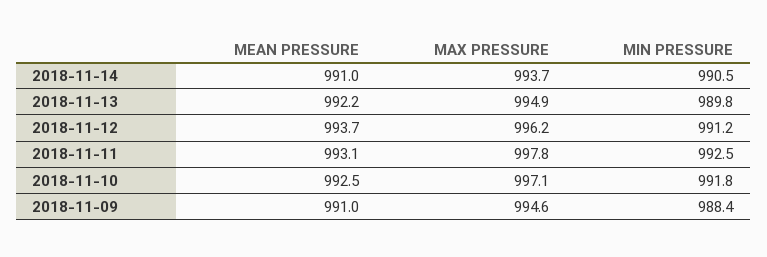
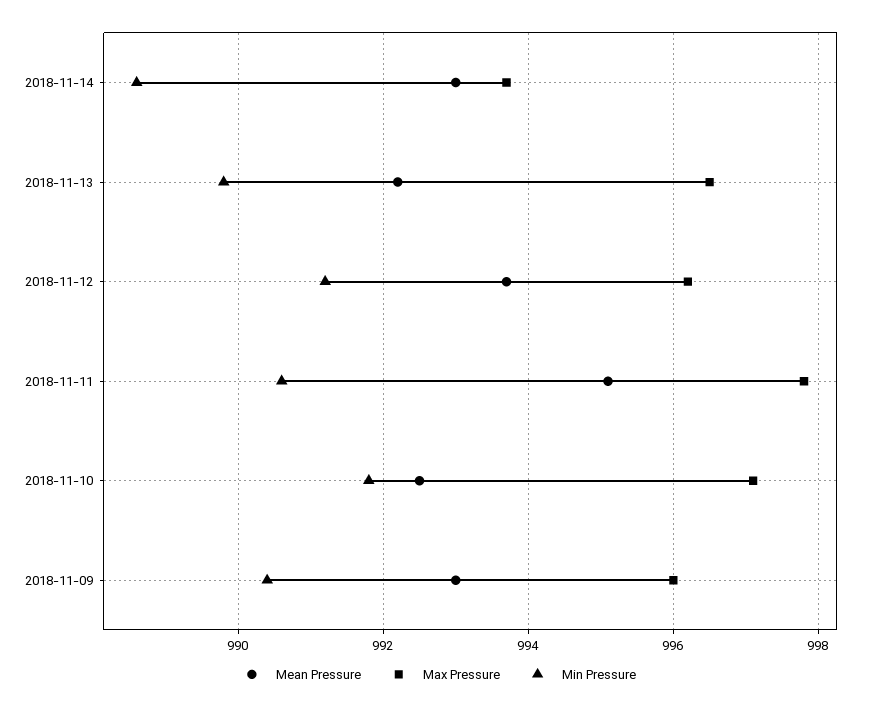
  {
    "MEAN PRESSURE": {
-     "2018-11-14": 991,
+     "2018-11-14": 993,
      "2018-11-13": 992.2,
      "2018-11-12": 993.7,
-     "2018-11-11": 993.1,
+     "2018-11-11": 995,
      "2018-11-10": 992.5,
-     "2018-11-09": 991
+     "2018-11-09": 993
    },
    "MAX PRESSURE": {
      "2018-11-14": 993.7,
-     "2018-11-13": 994.9,
+     "2018-11-13": 996.5,
      "2018-11-12": 996.2,
      "2018-11-11": 997.8,
      "2018-11-10": 997.1,
-     "2018-11-09": 994.6
+     "2018-11-09": 996
    },
    "MIN PRESSURE": {
-     "2018-11-14": 990.5,
+     "2018-11-14": 988.5,
      "2018-11-13": 989.8,
      "2018-11-12": 991.2,
-     "2018-11-11": 992.5,
+     "2018-11-11": 990.5,
      "2018-11-10": 991.8,
-     "2018-11-09": 988.4
+     "2018-11-09": 990.5
    }
  }

